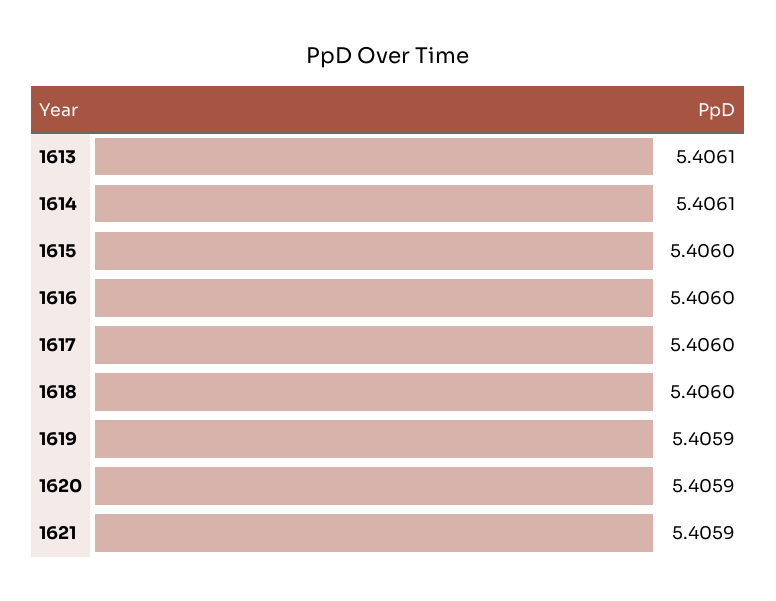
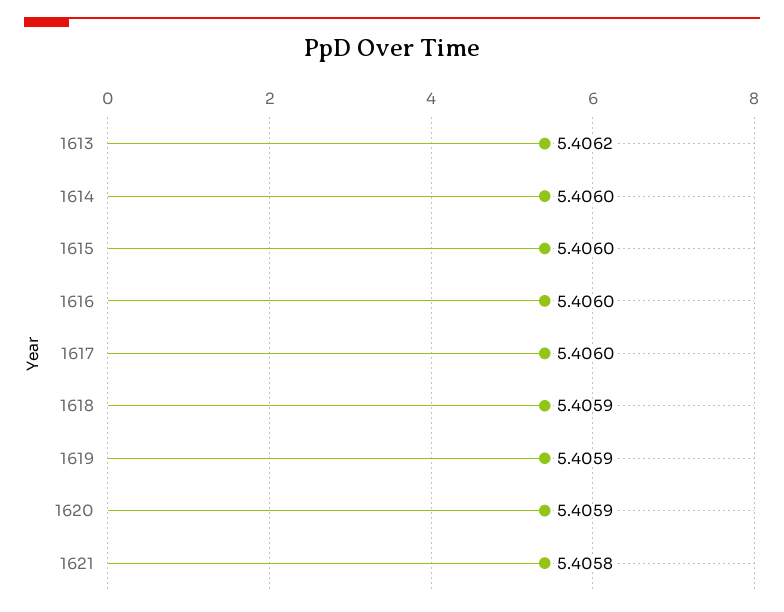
  {
-   "1613": 5.4061,
+   "1613": 5.4062,
-   "1614": 5.4061,
+   "1614": 5.406,
    "1615": 5.406,
    "1616": 5.406,
    "1617": 5.406,
-   "1618": 5.406,
+   "1618": 5.4059,
    "1619": 5.4059,
    "1620": 5.4059,
-   "1621": 5.4059
+   "1621": 5.4058
  }

